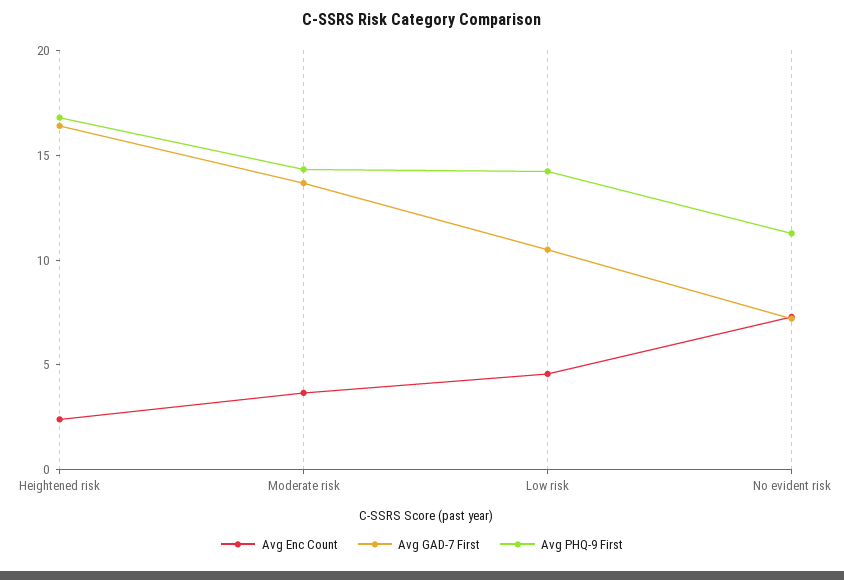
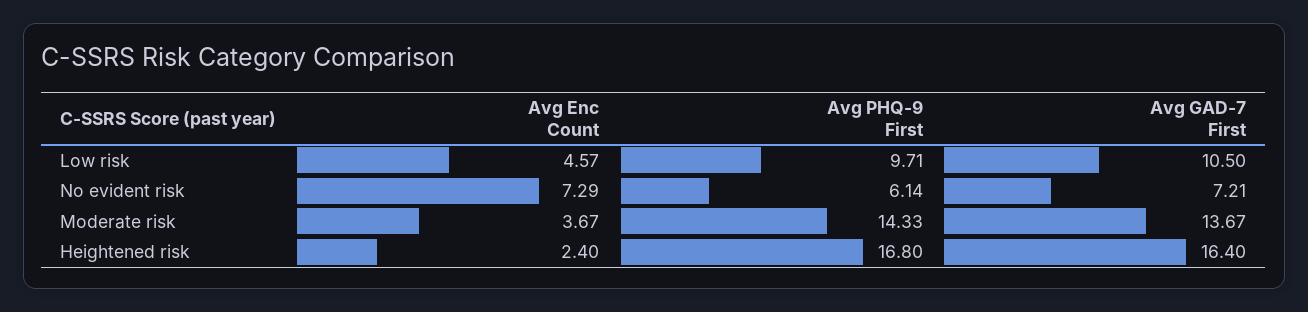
  {
    "Avg Enc Count": {
      "Heightened risk": 2.4,
      "Moderate risk": 3.67,
      "Low risk": 4.57,
      "No evident risk": 7.29
    },
    "Avg GAD-7 First": {
      "Heightened risk": 16.4,
      "Moderate risk": 13.67,
      "Low risk": 10.5,
      "No evident risk": 7.21
    },
    "Avg PHQ-9 First": {
      "Heightened risk": 16.8,
      "Moderate risk": 14.33,
-     "Low risk": 14,
+     "Low risk": 9.71,
-     "No evident risk": 11
+     "No evident risk": 6.14
    }
  }

